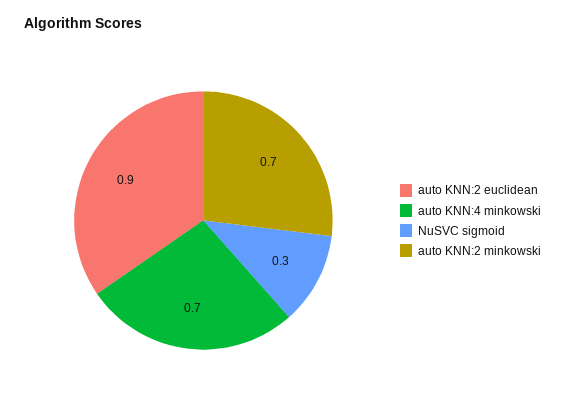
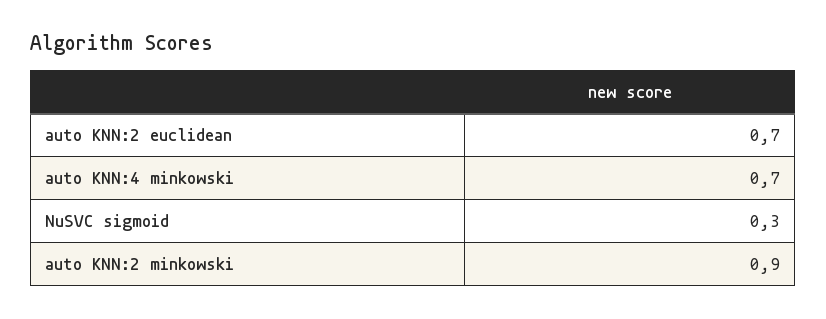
  {
-   "auto KNN:2 euclidean": 0.9,
+   "auto KNN:2 euclidean": 0.7,
    "auto KNN:4 minkowski": 0.7,
    "NuSVC sigmoid": 0.3,
-   "auto KNN:2 minkowski": 0.7
+   "auto KNN:2 minkowski": 0.9
  }

